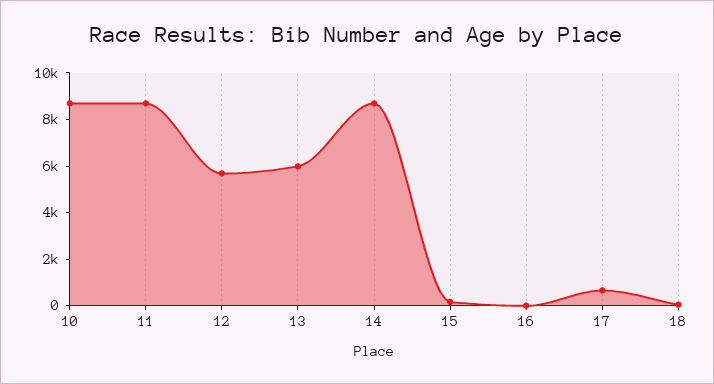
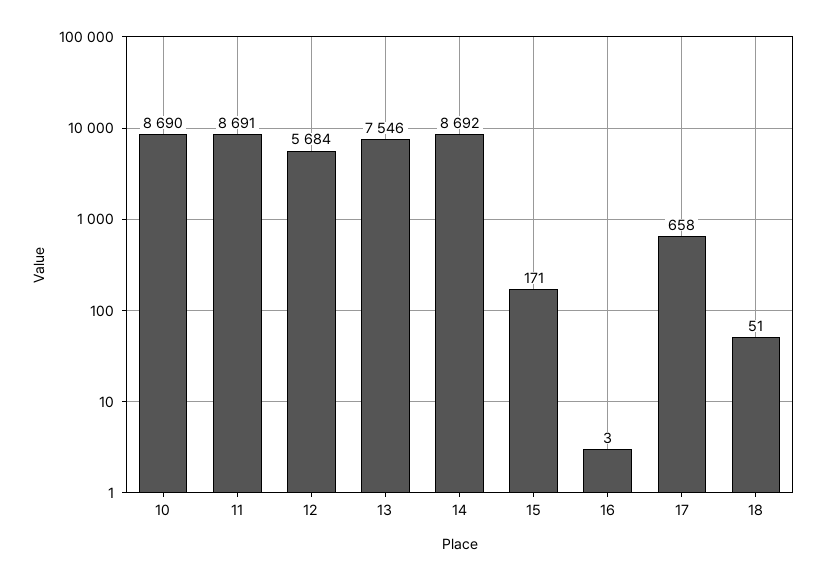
  {
    "10": 8690,
    "11": 8691,
    "12": 5684,
-   "13": 6000,
+   "13": 7546,
    "14": 8692,
    "15": 171,
    "16": 3,
    "17": 658,
    "18": 51
  }

